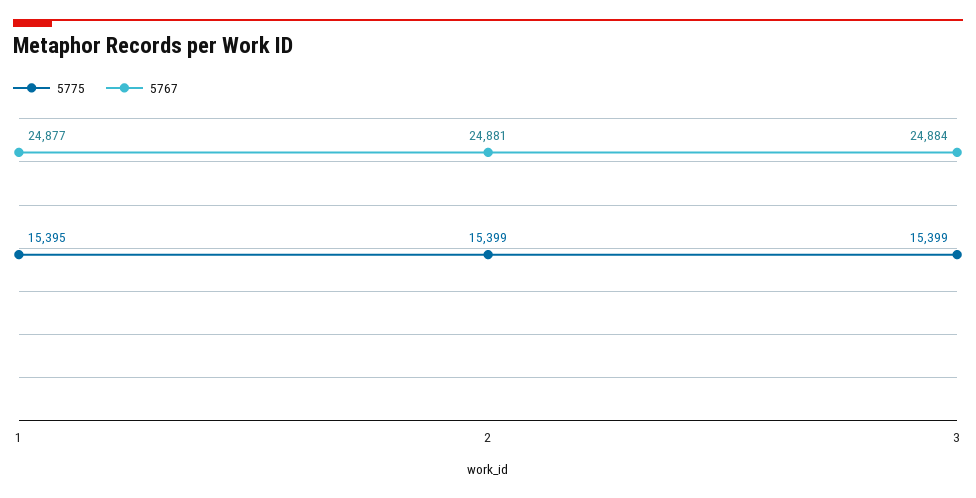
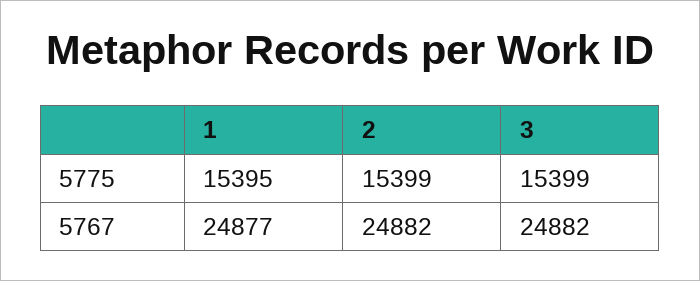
  {
    "5775": {
      "1": 15395,
      "2": 15399,
      "3": 15399
    },
    "5767": {
      "1": 24877,
-     "2": 24881,
+     "2": 24882,
-     "3": 24884
+     "3": 24882
    }
  }

